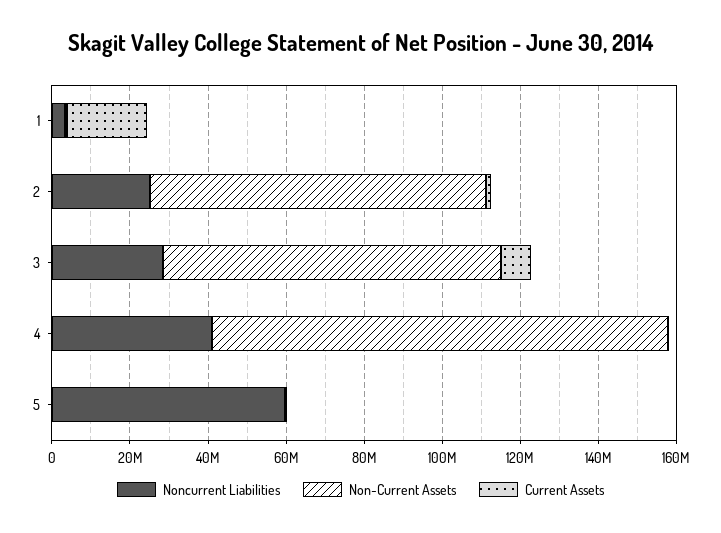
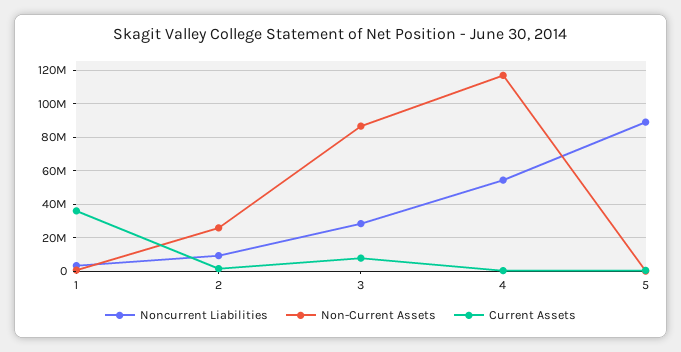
  {
    "Noncurrent Liabilities": {
      "1": 5000000,
-     "2": 25000000,
+     "2": 10000000,
      "3": 30000000,
-     "4": 40000000,
+     "4": 55000000,
-     "5": 60000000
+     "5": 90000000
    },
    "Non-Current Assets": {
      "1": 0,
-     "2": 85000000,
+     "2": 25000000,
      "3": 85000000,
      "4": 115000000,
      "5": 0
    },
    "Current Assets": {
-     "1": 20000000,
+     "1": 35000000,
      "2": 0,
      "3": 10000000,
      "4": 0,
      "5": 0
    }
  }

